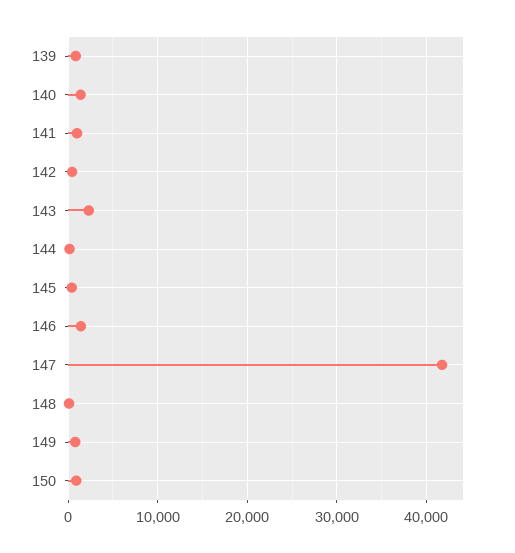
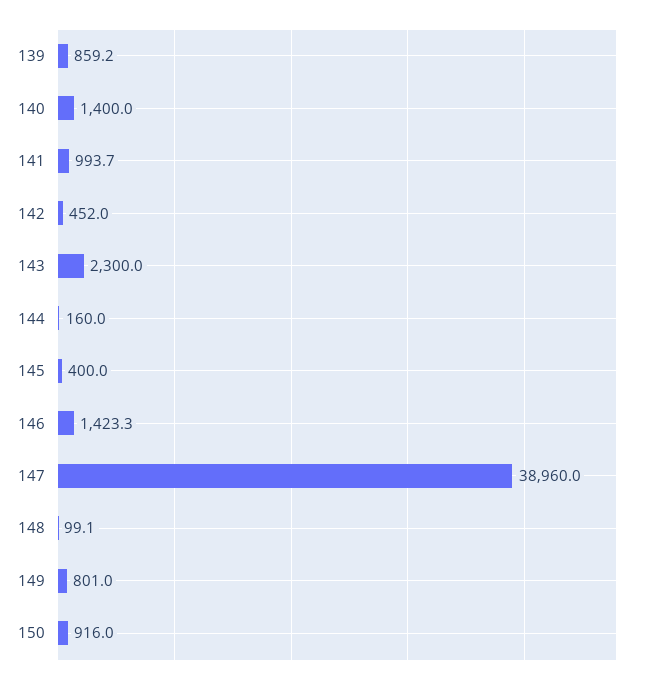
  {
    "139": 859.2,
    "140": 1400,
    "141": 993.7,
    "142": 452,
    "143": 2300,
    "144": 160,
    "145": 400,
    "146": 1423.3,
-   "147": 42000,
+   "147": 38960,
    "148": 99.1,
    "149": 801,
    "150": 916
  }

